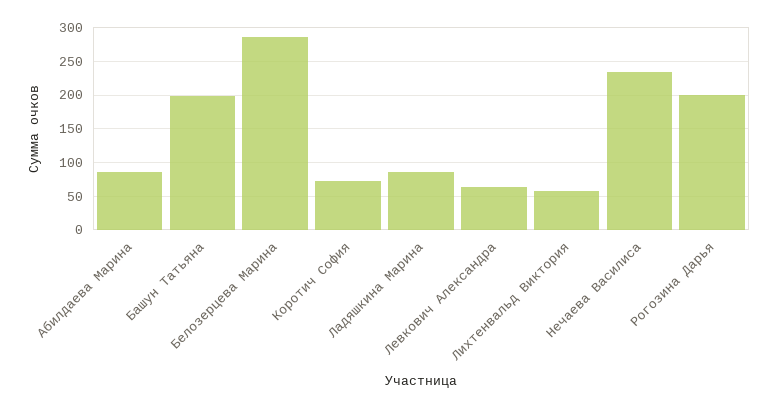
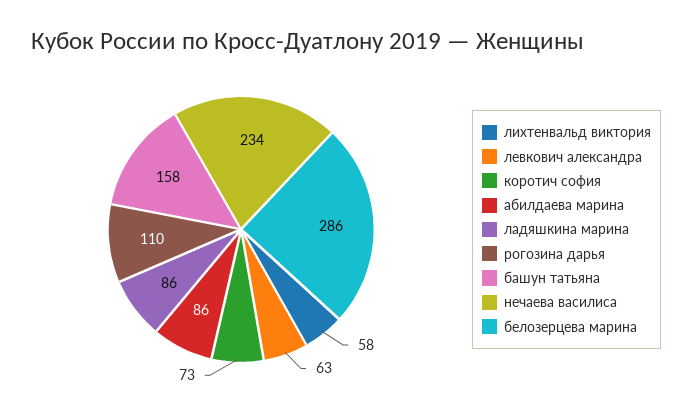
  {
    "Абилдаева Марина": 86,
-   "Башун Татьяна": 200,
+   "Башун Татьяна": 158,
    "Белозерцева Марина": 286,
    "Коротич София": 73,
    "Ладяшкина Марина": 86,
    "Левкович Александра": 63,
    "Лихтенвальд Виктория": 58,
    "Нечаева Василиса": 234,
-   "Рогозина Дарья": 200
+   "Рогозина Дарья": 110
  }

